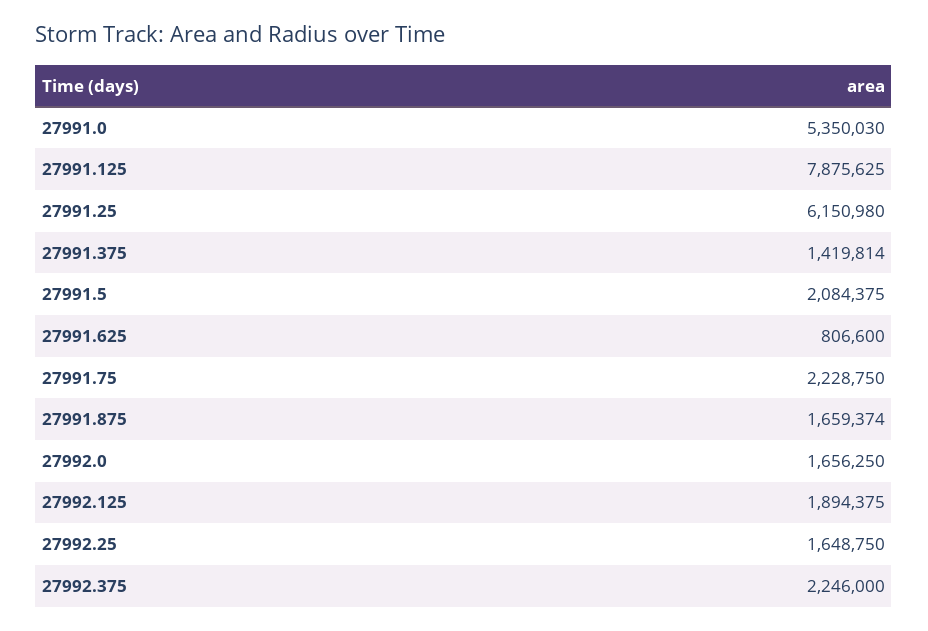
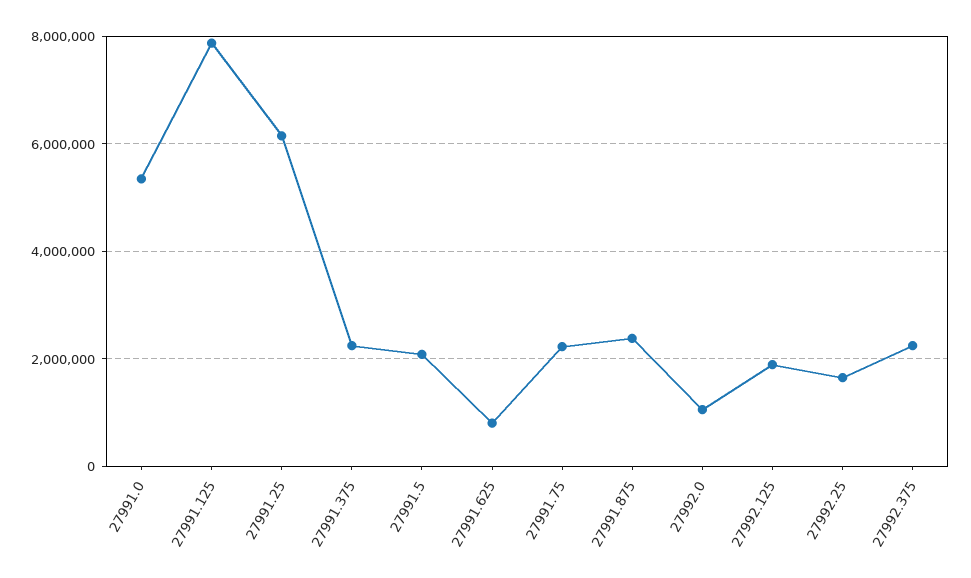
  {
    "27991.0": 5350030,
    "27991.125": 7875625,
    "27991.25": 6150980,
-   "27991.375": 1419814,
+   "27991.375": 2200000,
    "27991.5": 2084375,
    "27991.625": 806600,
    "27991.75": 2228750,
-   "27991.875": 1659374,
+   "27991.875": 2400000,
-   "27992.0": 1656250,
+   "27992.0": 1000000,
    "27992.125": 1894375,
    "27992.25": 1648750,
    "27992.375": 2246000
  }

